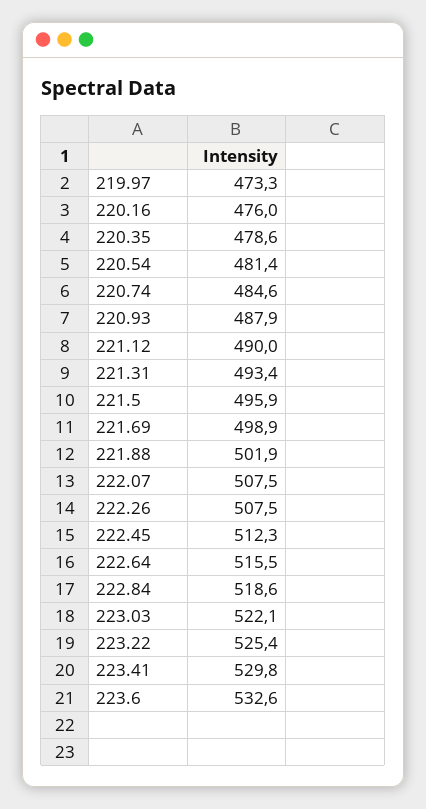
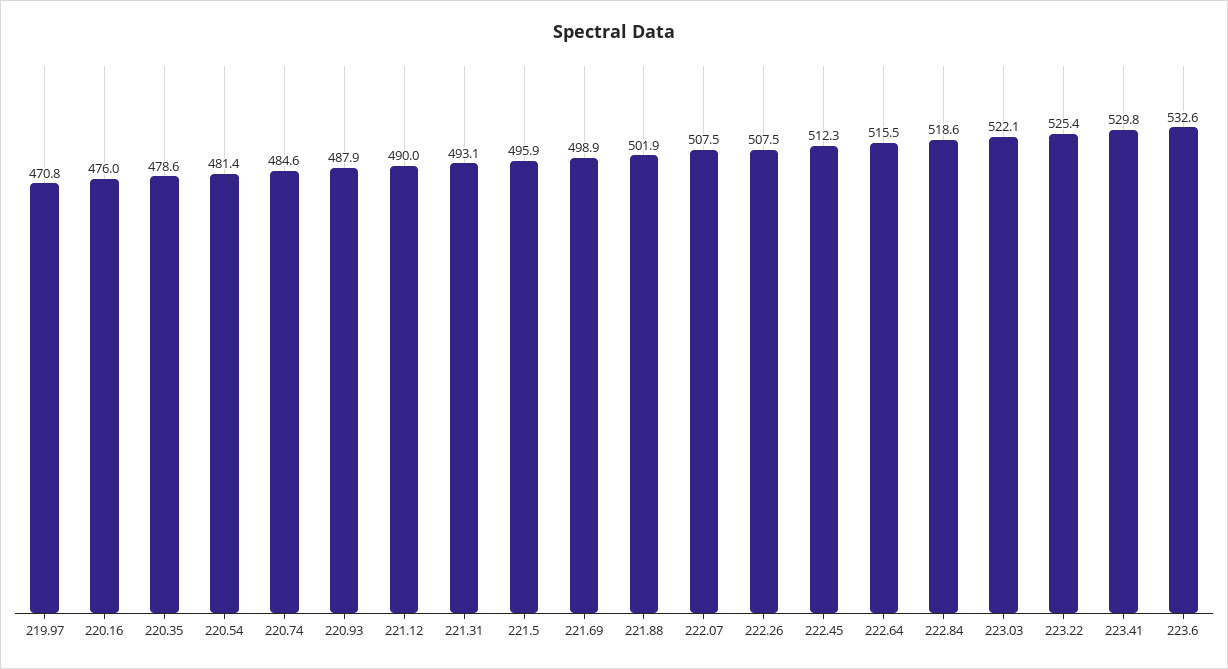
  {
-   "219.97": 473.3,
+   "219.97": 470.8,
    "220.16": 476,
    "220.35": 478.6,
    "220.54": 481.4,
    "220.74": 484.6,
    "220.93": 487.9,
    "221.12": 490,
-   "221.31": 493.4,
+   "221.31": 493.1,
    "221.5": 495.9,
    "221.69": 498.9,
    "221.88": 501.9,
    "222.07": 507.5,
    "222.26": 507.5,
    "222.45": 512.3,
    "222.64": 515.5,
    "222.84": 518.6,
    "223.03": 522.1,
    "223.22": 525.4,
    "223.41": 529.8,
    "223.6": 532.6
  }

